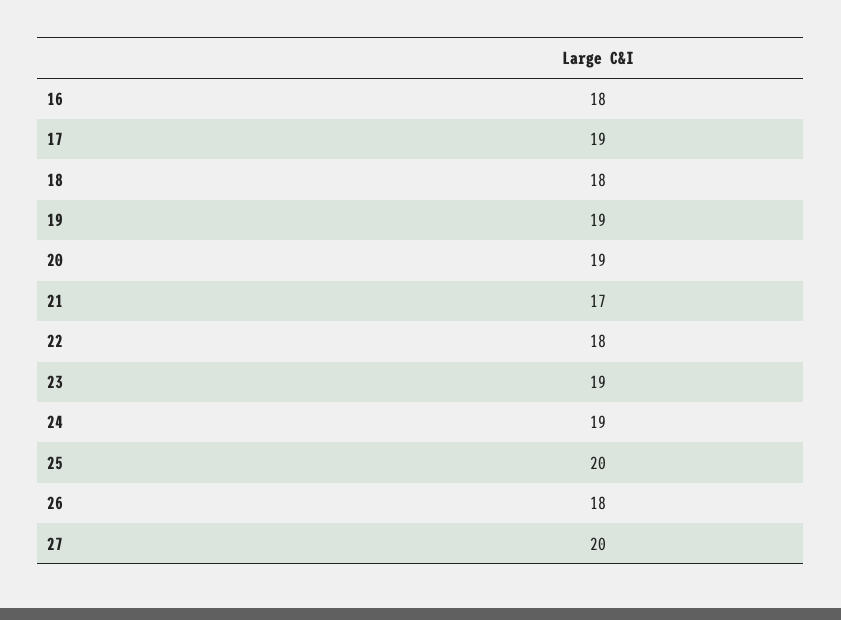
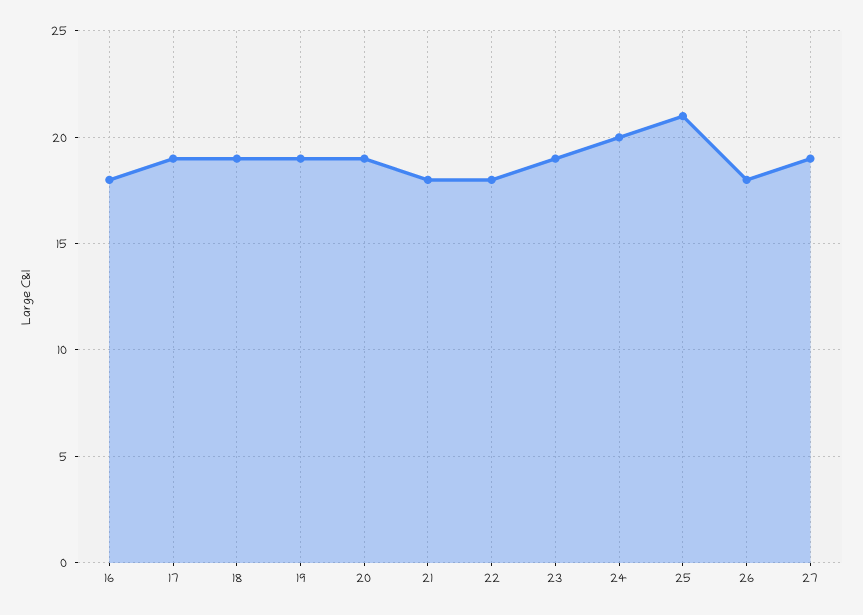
  {
    "16": 18,
    "17": 19,
-   "18": 18,
+   "18": 19,
    "19": 19,
    "20": 19,
-   "21": 17,
+   "21": 18,
    "22": 18,
    "23": 19,
-   "24": 19,
+   "24": 20,
-   "25": 20,
+   "25": 21,
    "26": 18,
-   "27": 20
+   "27": 19
  }

